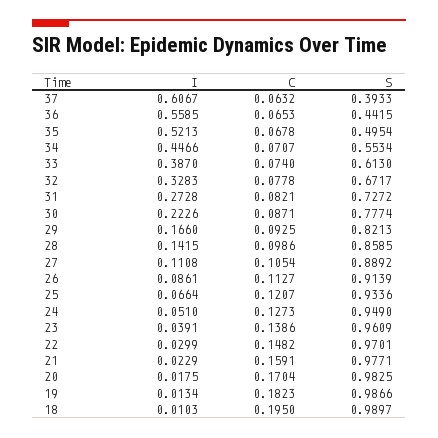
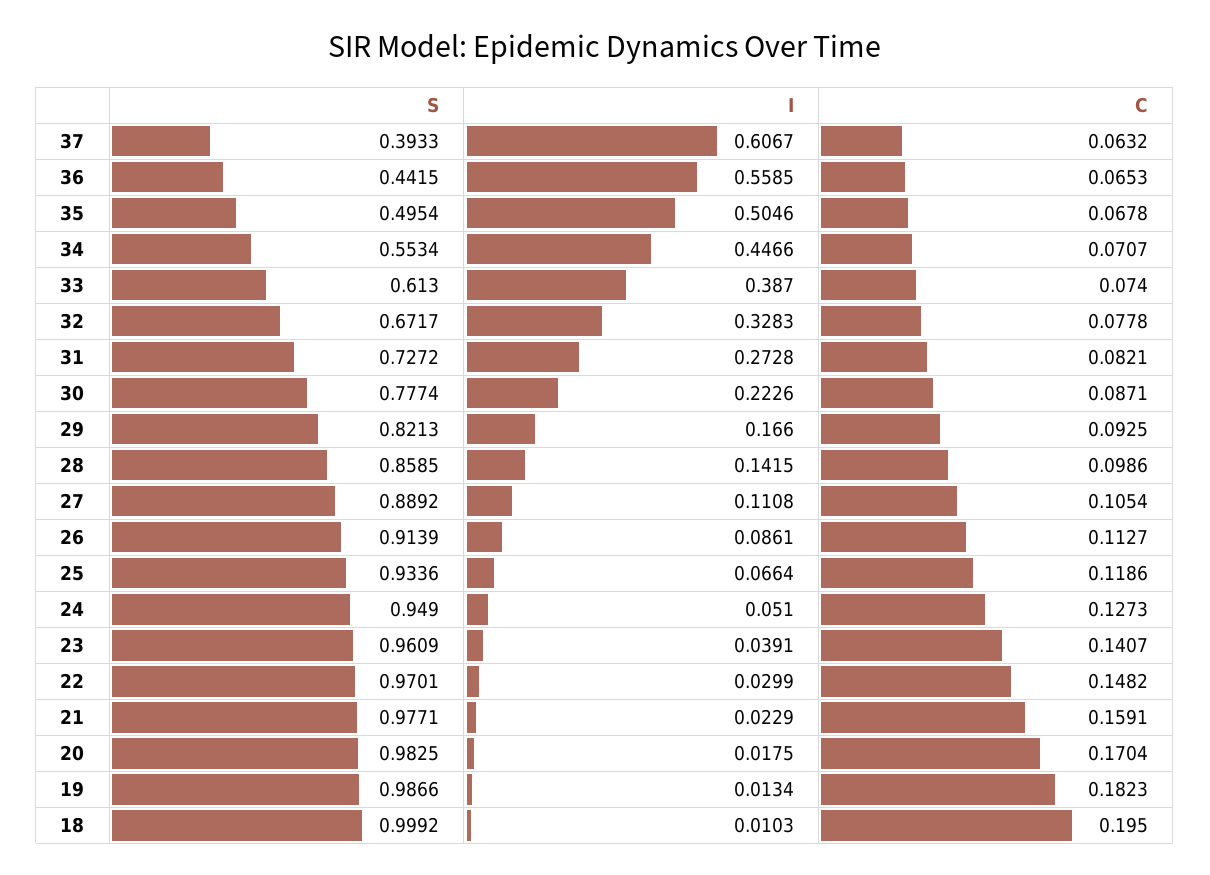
  {
    "I": {
      "37": 0.6067,
      "36": 0.5585,
-     "35": 0.5213,
+     "35": 0.5046,
      "34": 0.4466,
      "33": 0.387,
      "32": 0.3283,
      "31": 0.2728,
      "30": 0.2226,
      "29": 0.166,
      "28": 0.1415,
      "27": 0.1108,
      "26": 0.0861,
      "25": 0.0664,
      "24": 0.051,
      "23": 0.0391,
      "22": 0.0299,
      "21": 0.0229,
      "20": 0.0175,
      "19": 0.0134,
      "18": 0.0103
    },
    "C": {
      "37": 0.0632,
      "36": 0.0653,
      "35": 0.0678,
      "34": 0.0707,
      "33": 0.074,
      "32": 0.0778,
      "31": 0.0821,
      "30": 0.0871,
      "29": 0.0925,
      "28": 0.0986,
      "27": 0.1054,
      "26": 0.1127,
-     "25": 0.1207,
+     "25": 0.1186,
      "24": 0.1273,
-     "23": 0.1386,
+     "23": 0.1407,
      "22": 0.1482,
      "21": 0.1591,
      "20": 0.1704,
      "19": 0.1823,
      "18": 0.195
    },
    "S": {
      "37": 0.3933,
      "36": 0.4415,
      "35": 0.4954,
      "34": 0.5534,
      "33": 0.613,
      "32": 0.6717,
      "31": 0.7272,
      "30": 0.7774,
      "29": 0.8213,
      "28": 0.8585,
      "27": 0.8892,
      "26": 0.9139,
      "25": 0.9336,
      "24": 0.949,
      "23": 0.9609,
      "22": 0.9701,
      "21": 0.9771,
      "20": 0.9825,
      "19": 0.9866,
-     "18": 0.9897
+     "18": 0.9992
    }
  }

